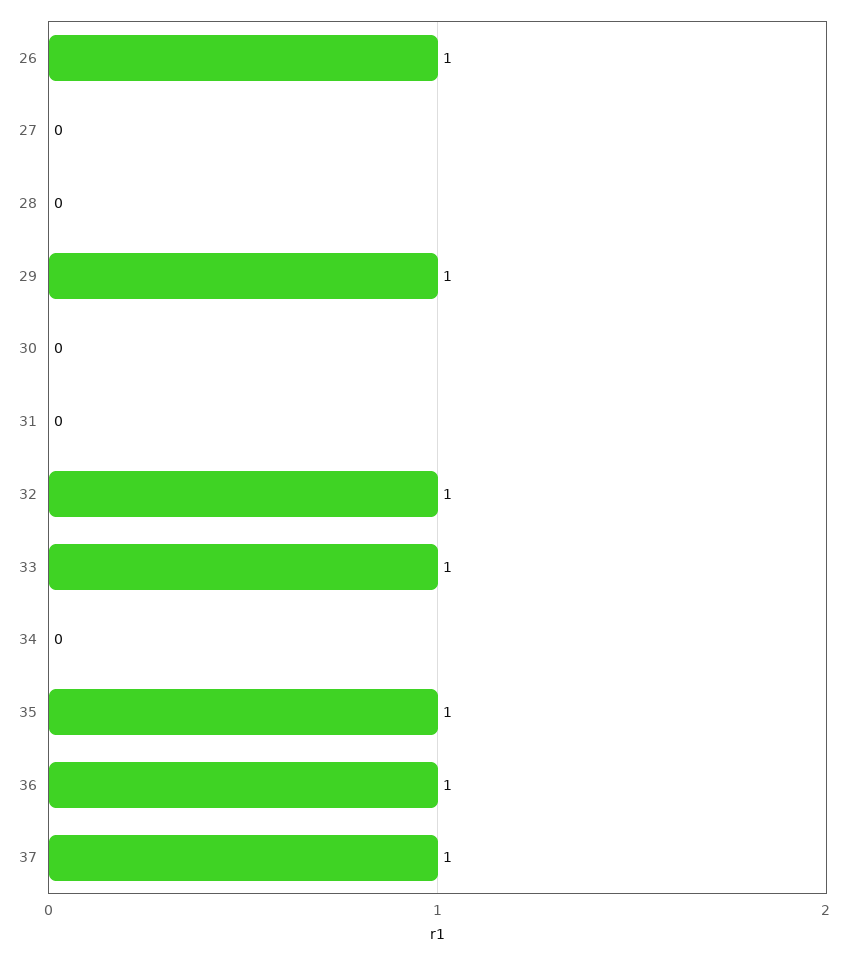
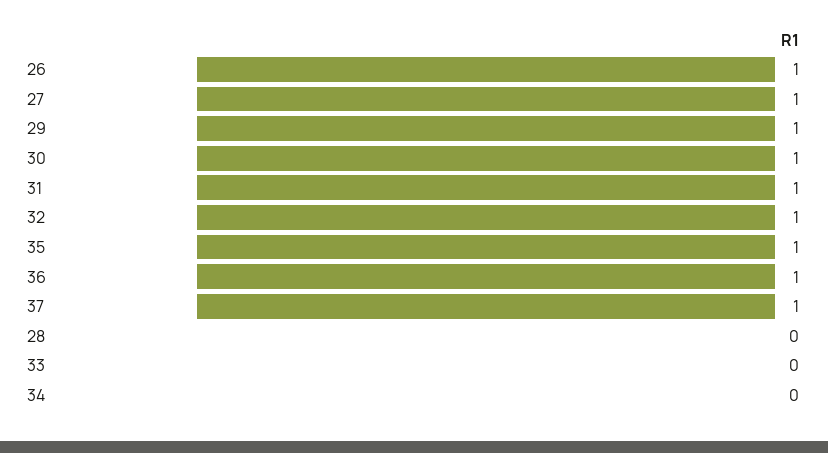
  {
    "26": 1,
-   "27": 0,
+   "27": 1,
    "28": 0,
    "29": 1,
-   "30": 0,
+   "30": 1,
-   "31": 0,
+   "31": 1,
    "32": 1,
-   "33": 1,
+   "33": 0,
    "34": 0,
    "35": 1,
    "36": 1,
    "37": 1
  }

